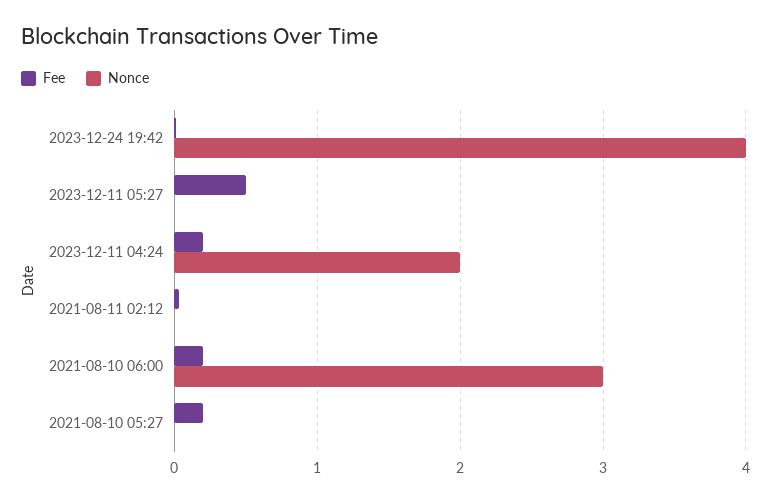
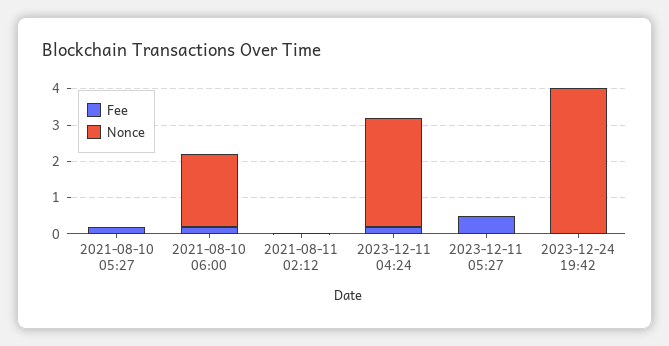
  {
    "Fee": {
      "2023-12-24 19:42": 0,
      "2023-12-11 05:27": 0.5,
      "2023-12-11 04:24": 0.2,
      "2021-08-11 02:12": 0,
      "2021-08-10 06:00": 0.2,
      "2021-08-10 05:27": 0.2
    },
    "Nonce": {
      "2023-12-24 19:42": 4,
      "2023-12-11 05:27": 0,
-     "2023-12-11 04:24": 2,
+     "2023-12-11 04:24": 3,
      "2021-08-11 02:12": 0,
-     "2021-08-10 06:00": 3,
+     "2021-08-10 06:00": 2,
      "2021-08-10 05:27": 0
    }
  }

